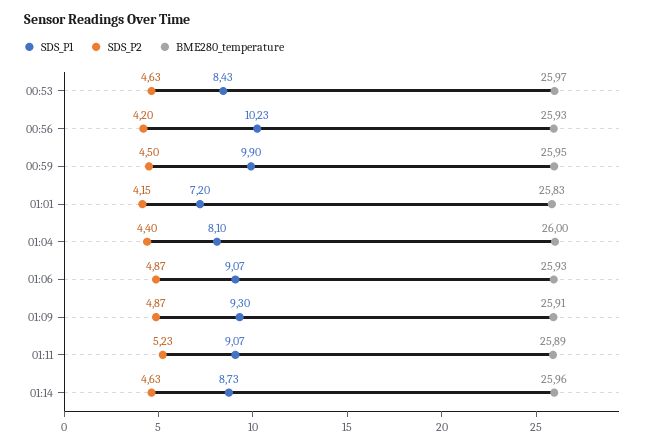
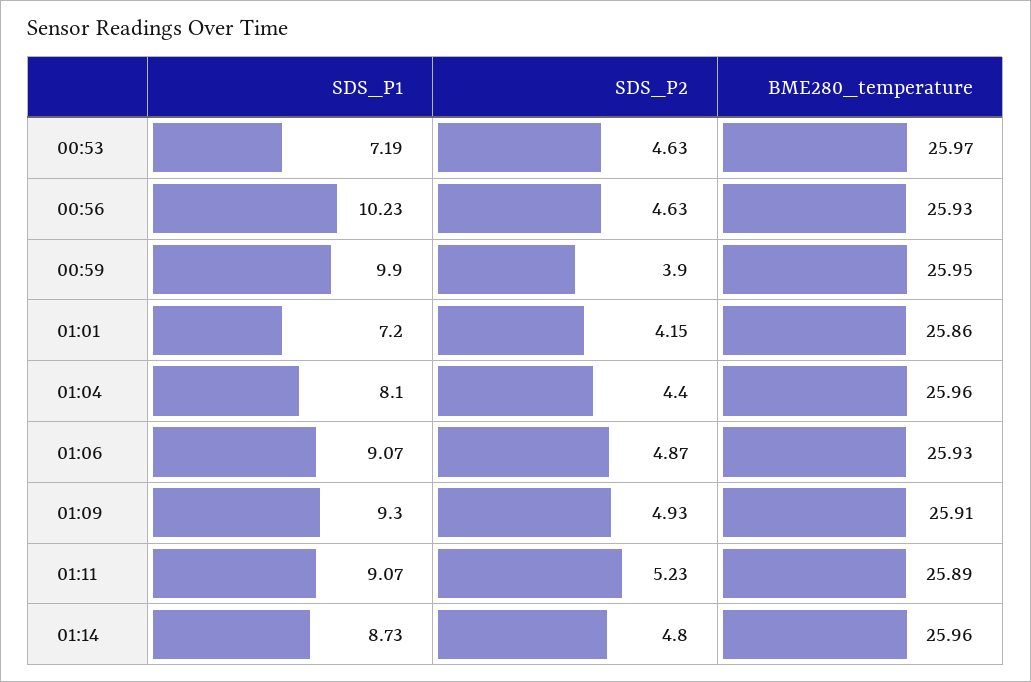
  {
    "SDS_P1": {
-     "00:53": 8.43,
+     "00:53": 7.19,
      "00:56": 10.23,
      "00:59": 9.9,
      "01:01": 7.2,
      "01:04": 8.1,
      "01:06": 9.07,
      "01:09": 9.3,
      "01:11": 9.07,
      "01:14": 8.73
    },
    "SDS_P2": {
      "00:53": 4.63,
-     "00:56": 4.2,
+     "00:56": 4.63,
-     "00:59": 4.5,
+     "00:59": 3.9,
      "01:01": 4.15,
      "01:04": 4.4,
      "01:06": 4.87,
-     "01:09": 4.87,
+     "01:09": 4.93,
      "01:11": 5.23,
-     "01:14": 4.63
+     "01:14": 4.8
    },
    "BME280_temperature": {
      "00:53": 25.97,
      "00:56": 25.93,
      "00:59": 25.95,
-     "01:01": 25.83,
+     "01:01": 25.86,
-     "01:04": 26,
+     "01:04": 25.96,
      "01:06": 25.93,
      "01:09": 25.91,
      "01:11": 25.89,
      "01:14": 25.96
    }
  }

